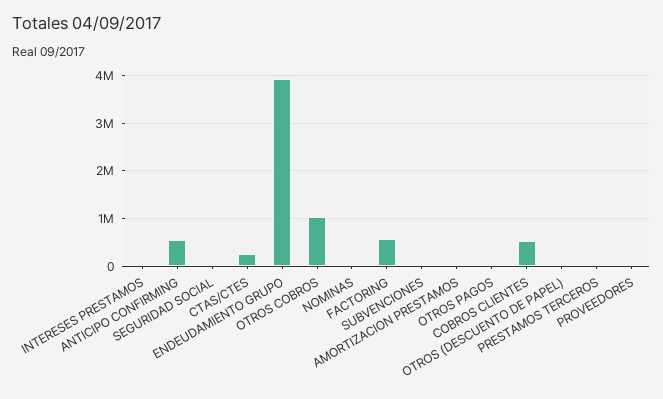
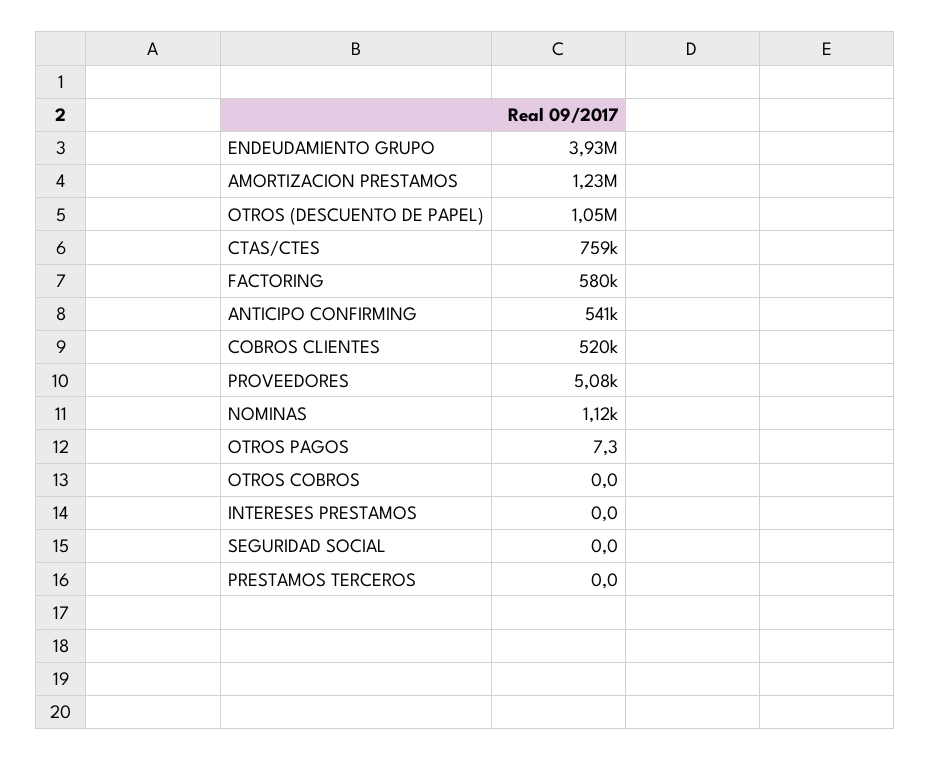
  {
    "INTERESES PRESTAMOS": 0,
    "ANTICIPO CONFIRMING": 541000,
    "SEGURIDAD SOCIAL": 0,
-   "CTAS/CTES": 200000,
+   "CTAS/CTES": 759000,
    "ENDEUDAMIENTO GRUPO": 3930000,
-   "OTROS COBROS": 1000000,
+   "OTROS COBROS": 0,
    "NOMINAS": 1120,
    "FACTORING": 580000,
-   "SUBVENCIONES": 0,
-   "AMORTIZACION PRESTAMOS": 0,
+   "AMORTIZACION PRESTAMOS": 1230000,
    "OTROS PAGOS": 7.3,
    "COBROS CLIENTES": 520000,
-   "OTROS (DESCUENTO DE PAPEL)": 0,
+   "OTROS (DESCUENTO DE PAPEL)": 1050000,
    "PRESTAMOS TERCEROS": 0,
    "PROVEEDORES": 5080
  }

